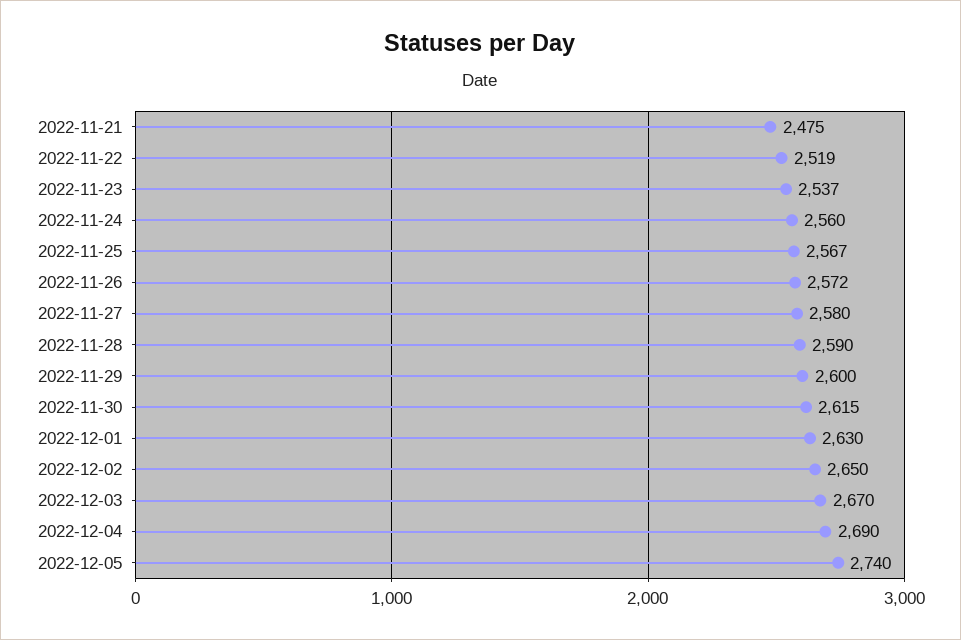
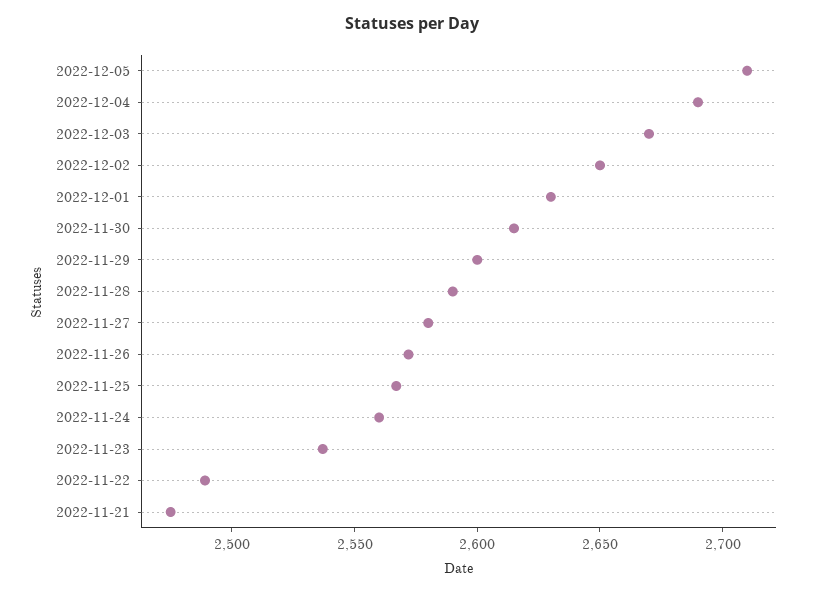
  {
    "2022-11-21": 2475,
-   "2022-11-22": 2519,
+   "2022-11-22": 2490,
    "2022-11-23": 2537,
    "2022-11-24": 2560,
    "2022-11-25": 2567,
    "2022-11-26": 2572,
    "2022-11-27": 2580,
    "2022-11-28": 2590,
    "2022-11-29": 2600,
    "2022-11-30": 2615,
    "2022-12-01": 2630,
    "2022-12-02": 2650,
    "2022-12-03": 2670,
    "2022-12-04": 2690,
-   "2022-12-05": 2740
+   "2022-12-05": 2710
  }

